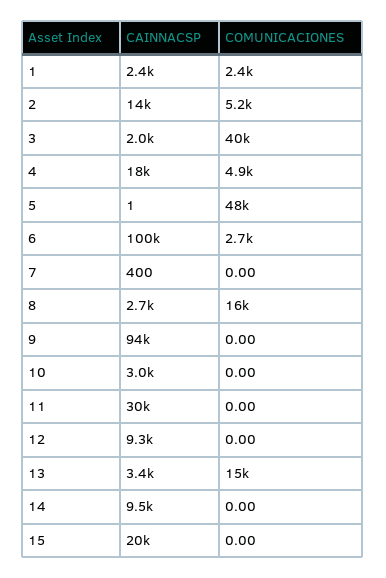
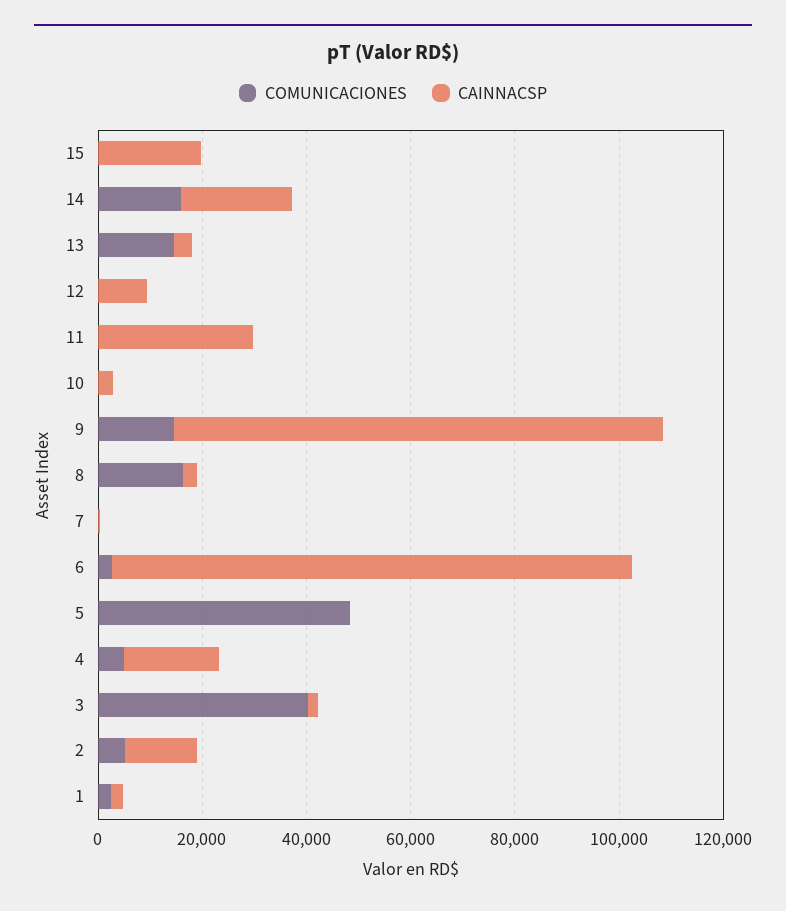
  {
    "CAINNACSP": {
      "1": 2400,
      "2": 14000,
      "3": 2000,
      "4": 18000,
      "5": 1,
      "6": 100000,
      "7": 400,
      "8": 2700,
      "9": 94000,
      "10": 3000,
      "11": 30000,
      "12": 9300,
      "13": 3400,
-     "14": 9500,
+     "14": 20000,
      "15": 20000
    },
    "COMUNICACIONES": {
      "1": 2400,
      "2": 5200,
      "3": 40000,
      "4": 4900,
      "5": 48000,
      "6": 2700,
      "7": 0,
      "8": 16000,
-     "9": 0,
+     "9": 15000,
      "10": 0,
      "11": 0,
      "12": 0,
      "13": 15000,
-     "14": 0,
+     "14": 15000,
      "15": 0
    }
  }

